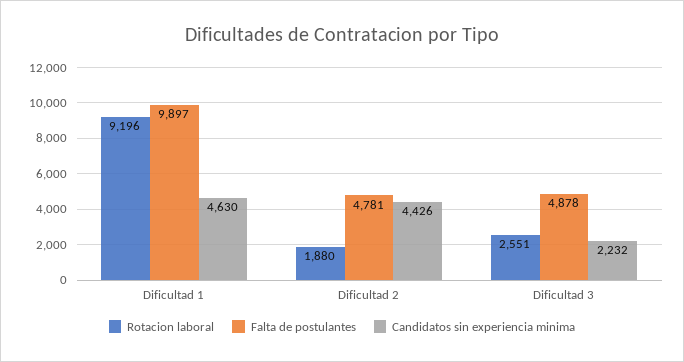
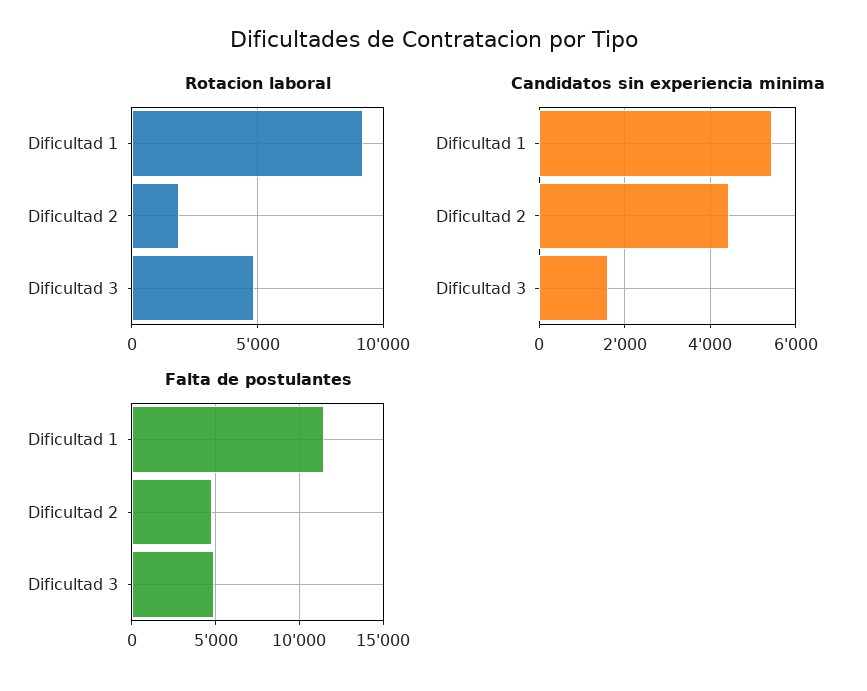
  {
    "Rotacion laboral": {
      "Dificultad 1": 9196,
      "Dificultad 2": 1880,
-     "Dificultad 3": 2551
+     "Dificultad 3": 5000
    },
    "Falta de postulantes": {
-     "Dificultad 1": 9897,
+     "Dificultad 1": 11500,
      "Dificultad 2": 4781,
      "Dificultad 3": 4878
    },
    "Candidatos sin experiencia minima": {
-     "Dificultad 1": 4630,
+     "Dificultad 1": 5400,
      "Dificultad 2": 4426,
-     "Dificultad 3": 2232
+     "Dificultad 3": 1600
    }
  }

